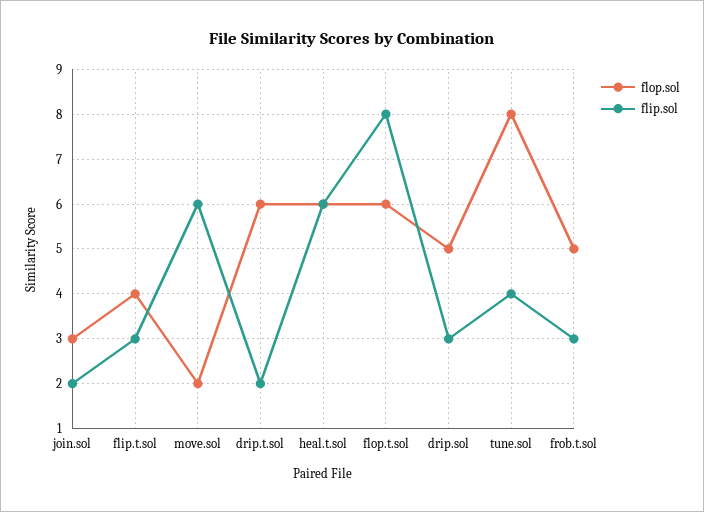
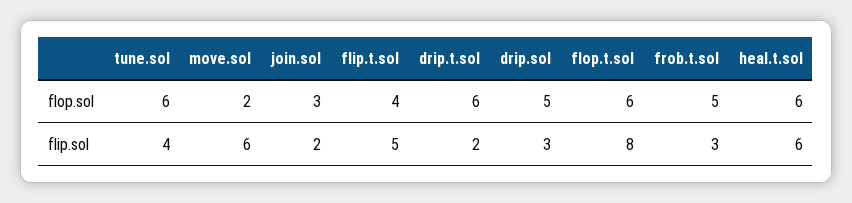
  {
    "flop.sol": {
      "join.sol": 3,
      "flip.t.sol": 4,
      "move.sol": 2,
      "drip.t.sol": 6,
      "heal.t.sol": 6,
      "flop.t.sol": 6,
      "drip.sol": 5,
-     "tune.sol": 8,
+     "tune.sol": 6,
      "frob.t.sol": 5
    },
    "flip.sol": {
      "join.sol": 2,
-     "flip.t.sol": 3,
+     "flip.t.sol": 5,
      "move.sol": 6,
      "drip.t.sol": 2,
      "heal.t.sol": 6,
      "flop.t.sol": 8,
      "drip.sol": 3,
      "tune.sol": 4,
      "frob.t.sol": 3
    }
  }

